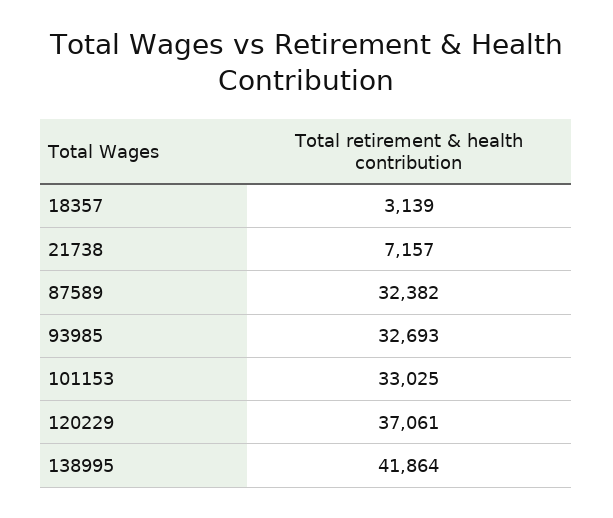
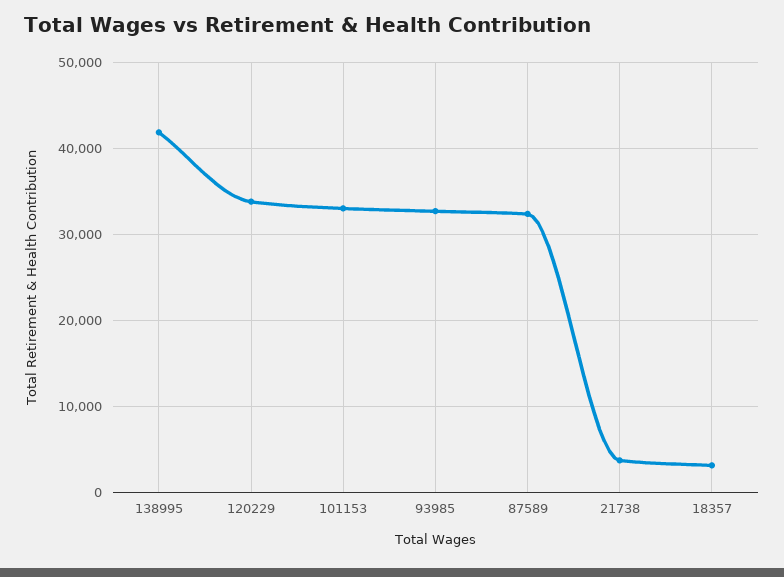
  {
    "18357": 3139,
-   "21738": 7157,
+   "21738": 4000,
    "87589": 32382,
    "93985": 32693,
    "101153": 33025,
-   "120229": 37061,
+   "120229": 34000,
    "138995": 41864
  }

